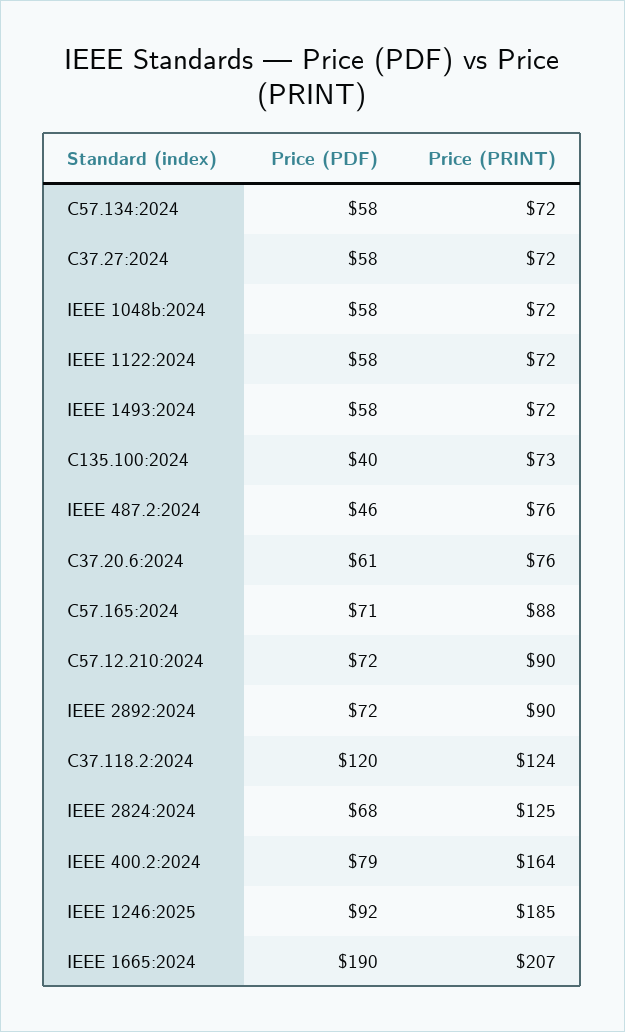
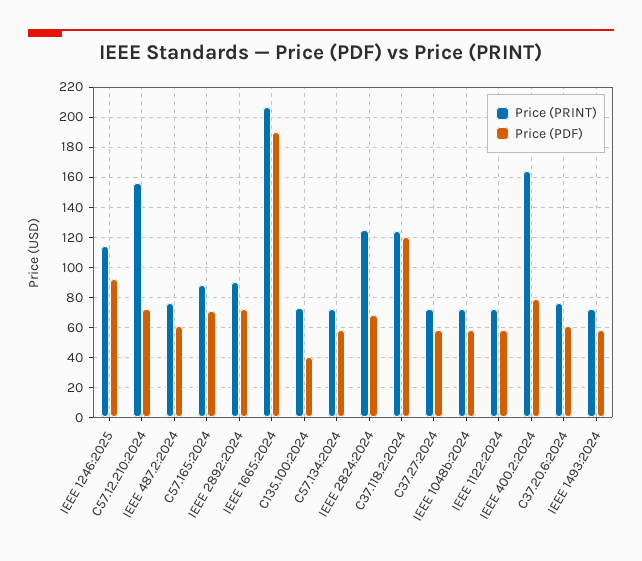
  {
    "Price (PDF)": {
      "C57.134:2024": 58,
      "C37.27:2024": 58,
      "IEEE 1048b:2024": 58,
      "IEEE 1122:2024": 58,
      "IEEE 1493:2024": 58,
      "C135.100:2024": 40,
-     "IEEE 487.2:2024": 46,
+     "IEEE 487.2:2024": 60,
      "C37.20.6:2024": 61,
      "C57.165:2024": 71,
      "C57.12.210:2024": 72,
      "IEEE 2892:2024": 72,
      "C37.118.2:2024": 120,
      "IEEE 2824:2024": 68,
      "IEEE 400.2:2024": 79,
      "IEEE 1246:2025": 92,
      "IEEE 1665:2024": 190
    },
    "Price (PRINT)": {
      "C57.134:2024": 72,
      "C37.27:2024": 72,
      "IEEE 1048b:2024": 72,
      "IEEE 1122:2024": 72,
      "IEEE 1493:2024": 72,
      "C135.100:2024": 73,
      "IEEE 487.2:2024": 76,
      "C37.20.6:2024": 76,
      "C57.165:2024": 88,
-     "C57.12.210:2024": 90,
+     "C57.12.210:2024": 155,
      "IEEE 2892:2024": 90,
      "C37.118.2:2024": 124,
      "IEEE 2824:2024": 125,
      "IEEE 400.2:2024": 164,
-     "IEEE 1246:2025": 185,
+     "IEEE 1246:2025": 115,
      "IEEE 1665:2024": 207
    }
  }

